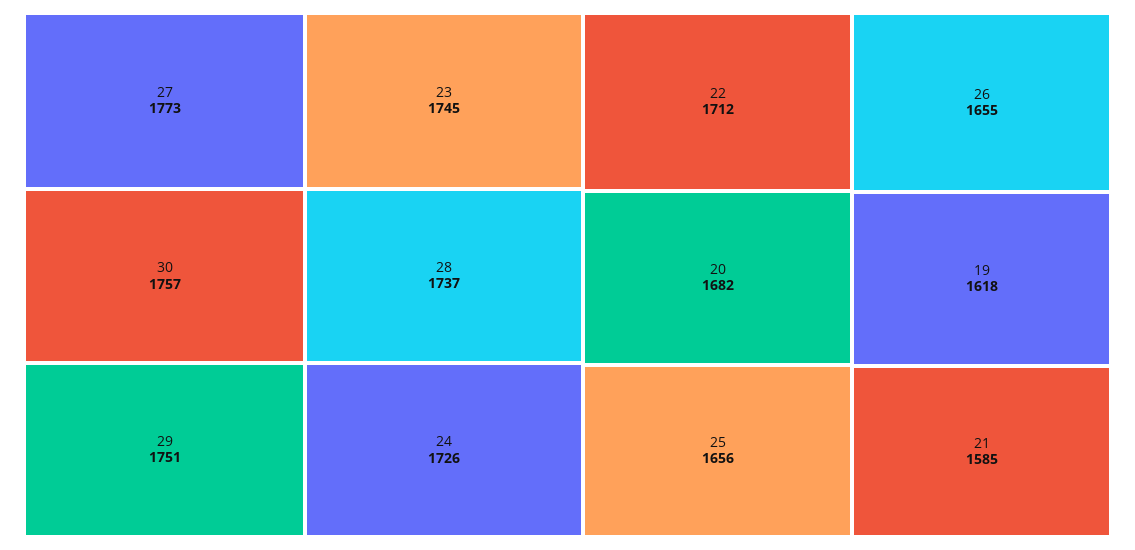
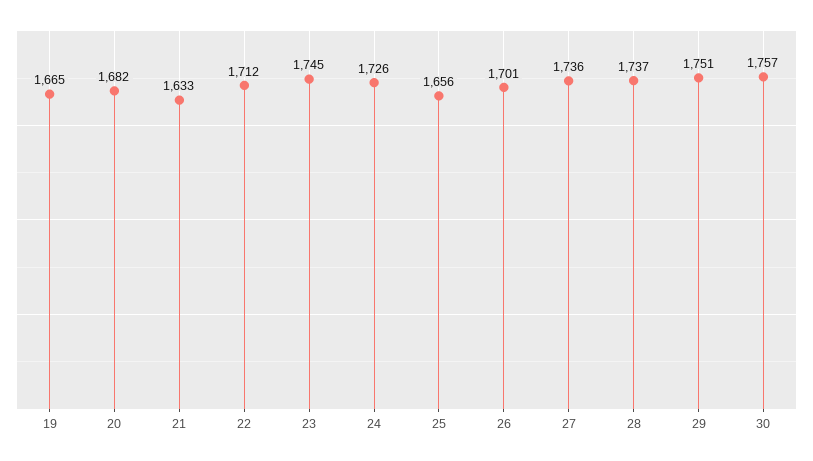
  {
-   "27": 1773,
+   "27": 1736,
    "30": 1757,
    "29": 1751,
    "23": 1745,
    "28": 1737,
    "24": 1726,
    "22": 1712,
    "20": 1682,
    "25": 1656,
-   "26": 1655,
+   "26": 1701,
-   "19": 1618,
+   "19": 1665,
-   "21": 1585
+   "21": 1633
  }

